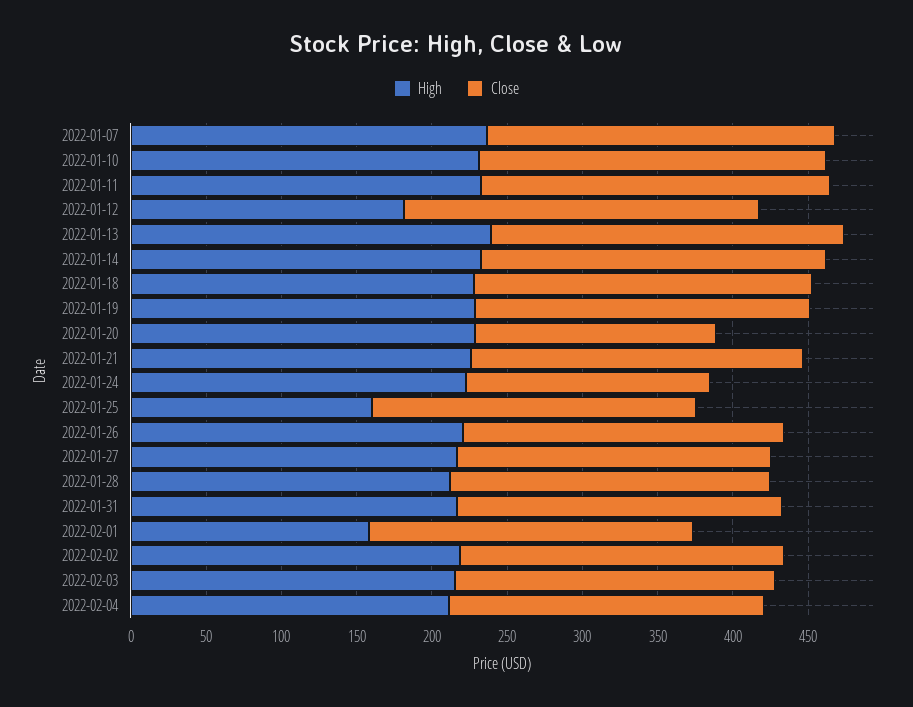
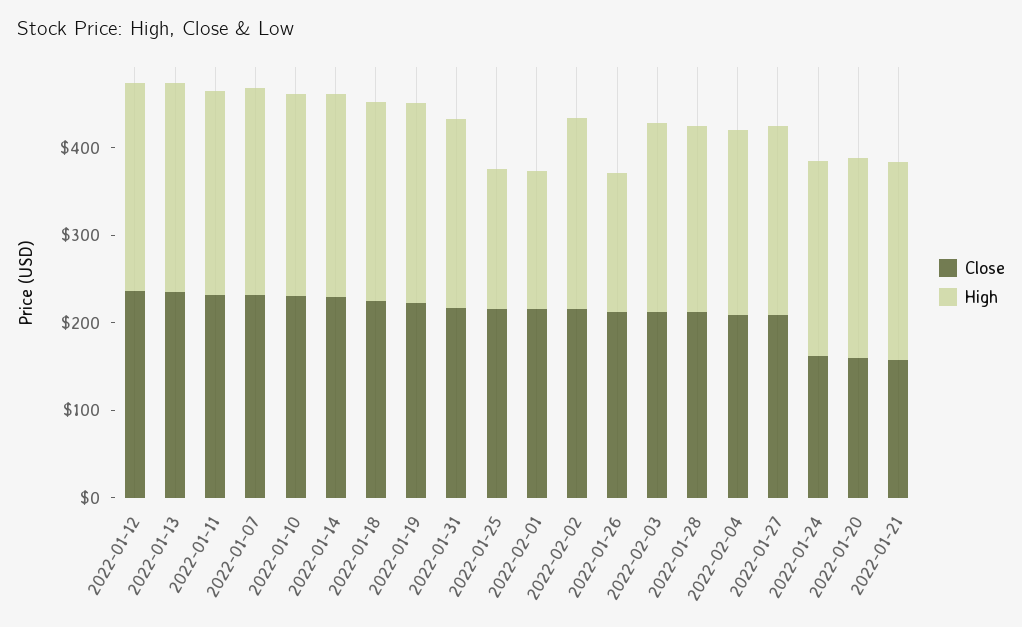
  {
    "High": {
      "2022-01-07": 240,
      "2022-01-10": 230,
      "2022-01-11": 230,
-     "2022-01-12": 180,
+     "2022-01-12": 240,
      "2022-01-13": 240,
      "2022-01-14": 230,
      "2022-01-18": 230,
      "2022-01-19": 230,
      "2022-01-20": 230,
      "2022-01-21": 230,
      "2022-01-24": 220,
      "2022-01-25": 160,
-     "2022-01-26": 220,
+     "2022-01-26": 160,
      "2022-01-27": 220,
      "2022-01-28": 210,
      "2022-01-31": 220,
      "2022-02-01": 160,
      "2022-02-02": 220,
      "2022-02-03": 220,
      "2022-02-04": 210
    },
    "Close": {
      "2022-01-07": 230,
      "2022-01-10": 230,
      "2022-01-11": 230,
      "2022-01-12": 240,
      "2022-01-13": 230,
      "2022-01-14": 230,
      "2022-01-18": 230,
      "2022-01-19": 220,
      "2022-01-20": 160,
-     "2022-01-21": 220,
+     "2022-01-21": 160,
      "2022-01-24": 160,
      "2022-01-25": 220,
      "2022-01-26": 210,
      "2022-01-27": 210,
      "2022-01-28": 210,
      "2022-01-31": 220,
      "2022-02-01": 220,
      "2022-02-02": 220,
      "2022-02-03": 210,
      "2022-02-04": 210
    }
  }

